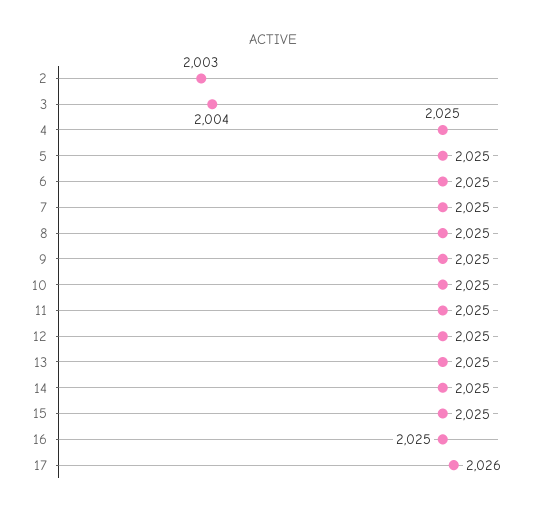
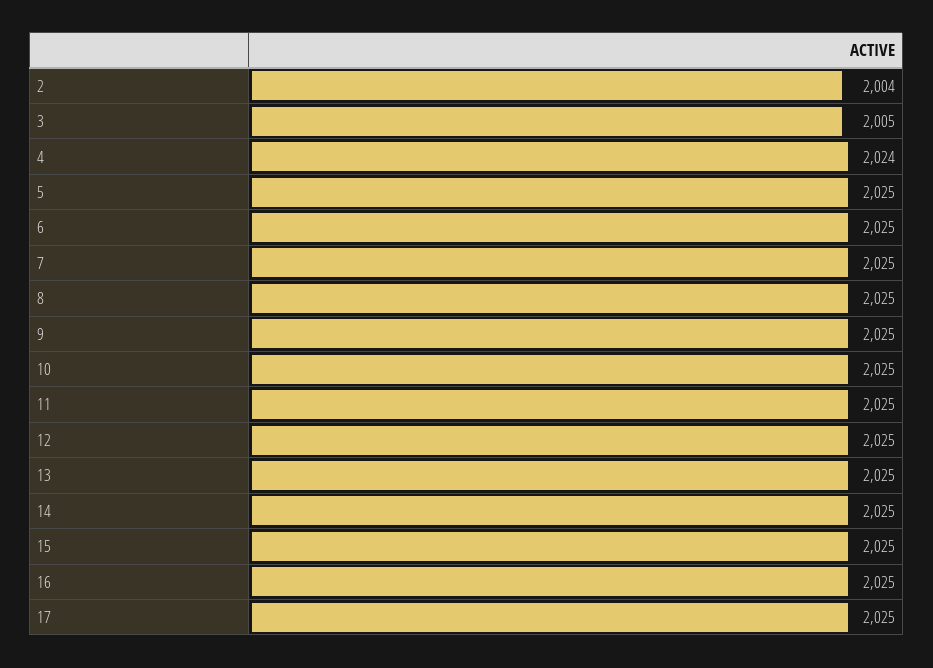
  {
-   "2": 2003,
+   "2": 2004,
-   "3": 2004,
+   "3": 2005,
-   "4": 2025,
+   "4": 2024,
    "5": 2025,
    "6": 2025,
    "7": 2025,
    "8": 2025,
    "9": 2025,
    "10": 2025,
    "11": 2025,
    "12": 2025,
    "13": 2025,
    "14": 2025,
    "15": 2025,
    "16": 2025,
-   "17": 2026
+   "17": 2025
  }

